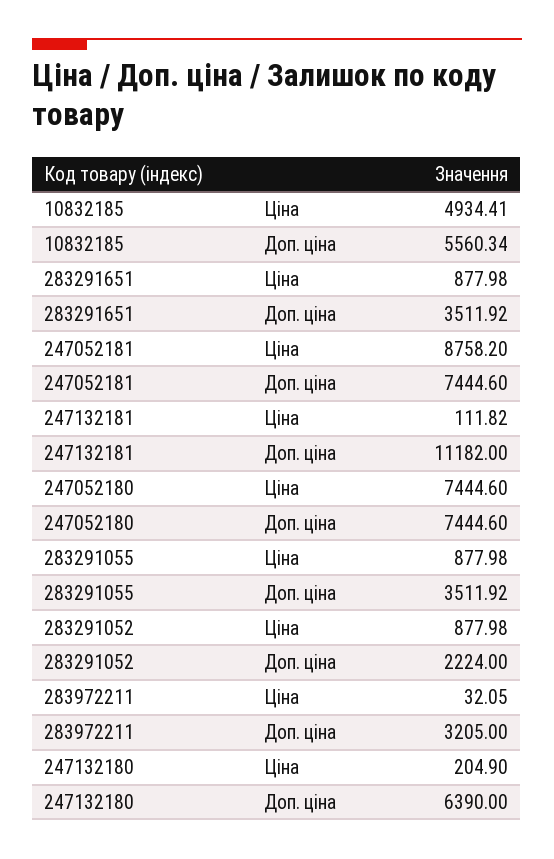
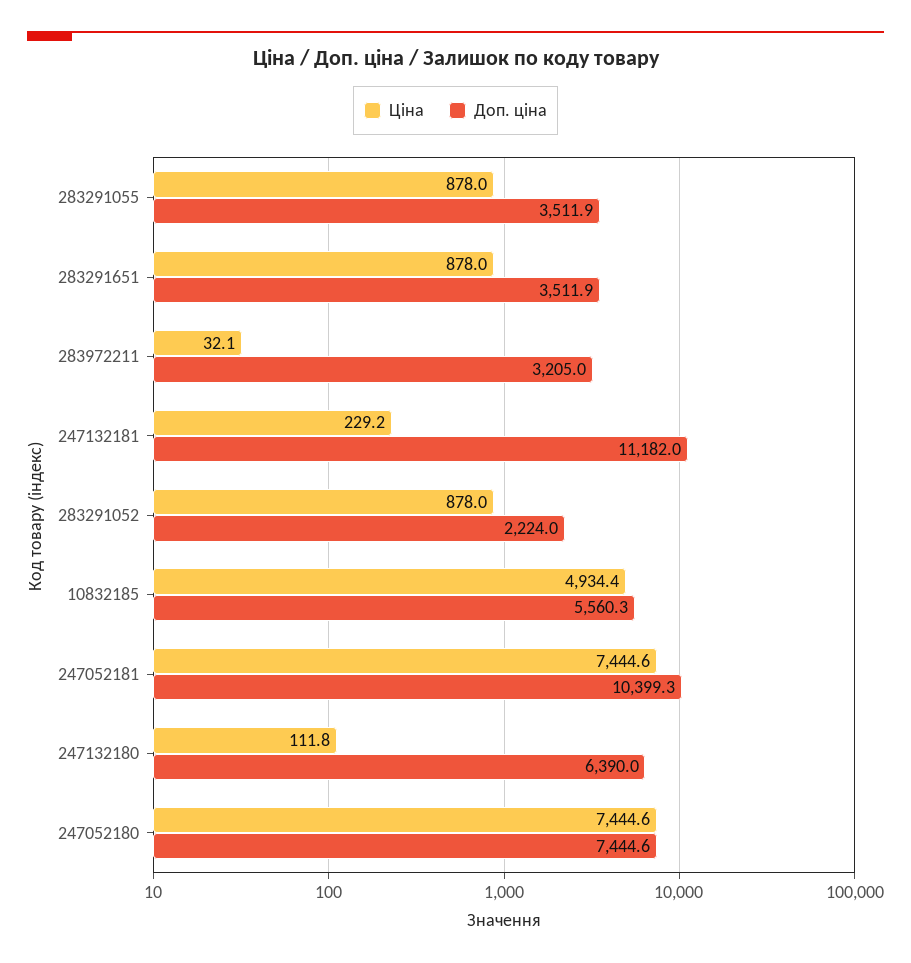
  {
    "Ціна": {
      "10832185": 4934.41,
      "283291651": 877.98,
-     "247052181": 8758.2,
+     "247052181": 7444.6,
-     "247132181": 111.82,
+     "247132181": 229.2,
      "247052180": 7444.6,
      "283291055": 877.98,
      "283291052": 877.98,
      "283972211": 32.05,
-     "247132180": 204.9
+     "247132180": 111.8
    },
    "Доп. ціна": {
      "10832185": 5560.34,
      "283291651": 3511.92,
-     "247052181": 7444.6,
+     "247052181": 10399.3,
      "247132181": 11182,
      "247052180": 7444.6,
      "283291055": 3511.92,
      "283291052": 2224,
      "283972211": 3205,
      "247132180": 6390
    }
  }

